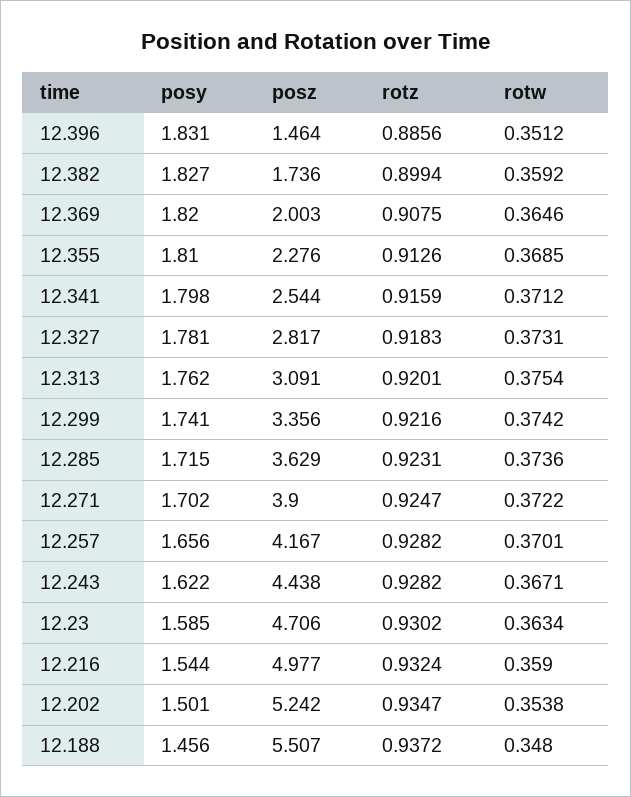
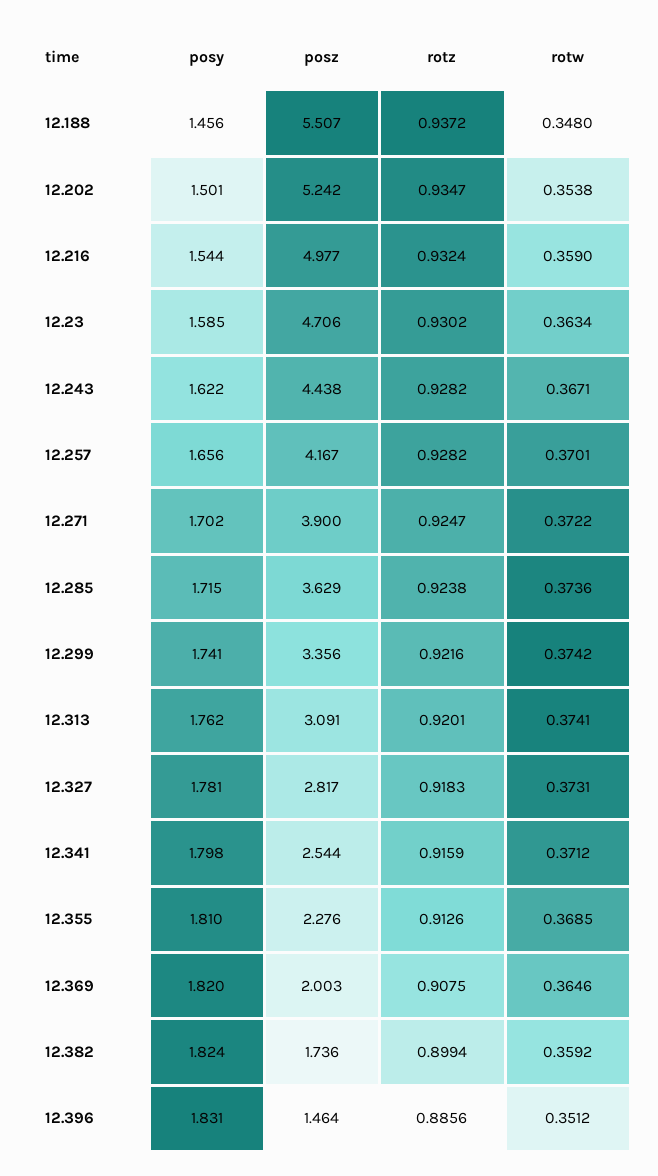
  {
    "posy": {
      "12.396": 1.831,
-     "12.382": 1.827,
+     "12.382": 1.824,
      "12.369": 1.82,
      "12.355": 1.81,
      "12.341": 1.798,
      "12.327": 1.781,
      "12.313": 1.762,
      "12.299": 1.741,
      "12.285": 1.715,
      "12.271": 1.702,
      "12.257": 1.656,
      "12.243": 1.622,
      "12.23": 1.585,
      "12.216": 1.544,
      "12.202": 1.501,
      "12.188": 1.456
    },
    "posz": {
      "12.396": 1.464,
      "12.382": 1.736,
      "12.369": 2.003,
      "12.355": 2.276,
      "12.341": 2.544,
      "12.327": 2.817,
      "12.313": 3.091,
      "12.299": 3.356,
      "12.285": 3.629,
      "12.271": 3.9,
      "12.257": 4.167,
      "12.243": 4.438,
      "12.23": 4.706,
      "12.216": 4.977,
      "12.202": 5.242,
      "12.188": 5.507
    },
    "rotz": {
      "12.396": 0.8856,
      "12.382": 0.8994,
      "12.369": 0.9075,
      "12.355": 0.9126,
      "12.341": 0.9159,
      "12.327": 0.9183,
      "12.313": 0.9201,
      "12.299": 0.9216,
-     "12.285": 0.9231,
+     "12.285": 0.9238,
      "12.271": 0.9247,
      "12.257": 0.9282,
      "12.243": 0.9282,
      "12.23": 0.9302,
      "12.216": 0.9324,
      "12.202": 0.9347,
      "12.188": 0.9372
    },
    "rotw": {
      "12.396": 0.3512,
      "12.382": 0.3592,
      "12.369": 0.3646,
      "12.355": 0.3685,
      "12.341": 0.3712,
      "12.327": 0.3731,
-     "12.313": 0.3754,
+     "12.313": 0.3741,
      "12.299": 0.3742,
      "12.285": 0.3736,
      "12.271": 0.3722,
      "12.257": 0.3701,
      "12.243": 0.3671,
      "12.23": 0.3634,
      "12.216": 0.359,
      "12.202": 0.3538,
      "12.188": 0.348
    }
  }

